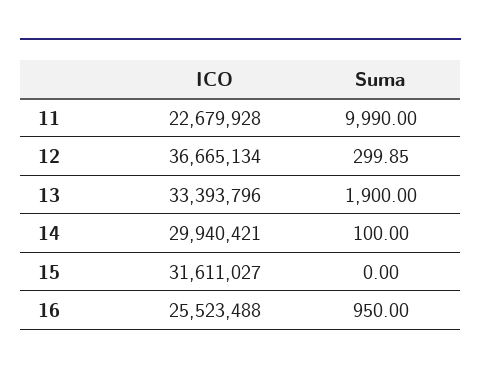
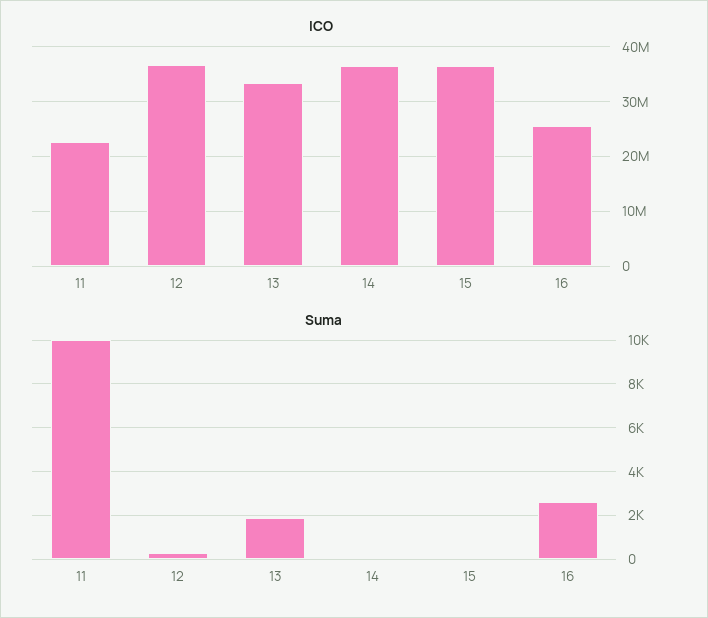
  {
    "ICO": {
      "11": 22679928,
      "12": 36665134,
      "13": 33393796,
-     "14": 29940421,
+     "14": 36000000,
-     "15": 31611027,
+     "15": 36000000,
      "16": 25523488
    },
    "Suma": {
      "11": 9990,
      "12": 299.85,
      "13": 1900,
      "14": 100,
      "15": 0,
-     "16": 950
+     "16": 2500
    }
  }

